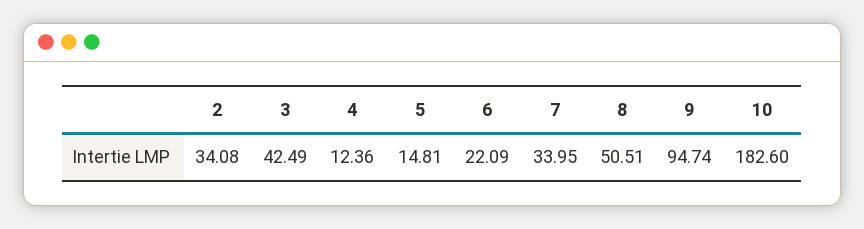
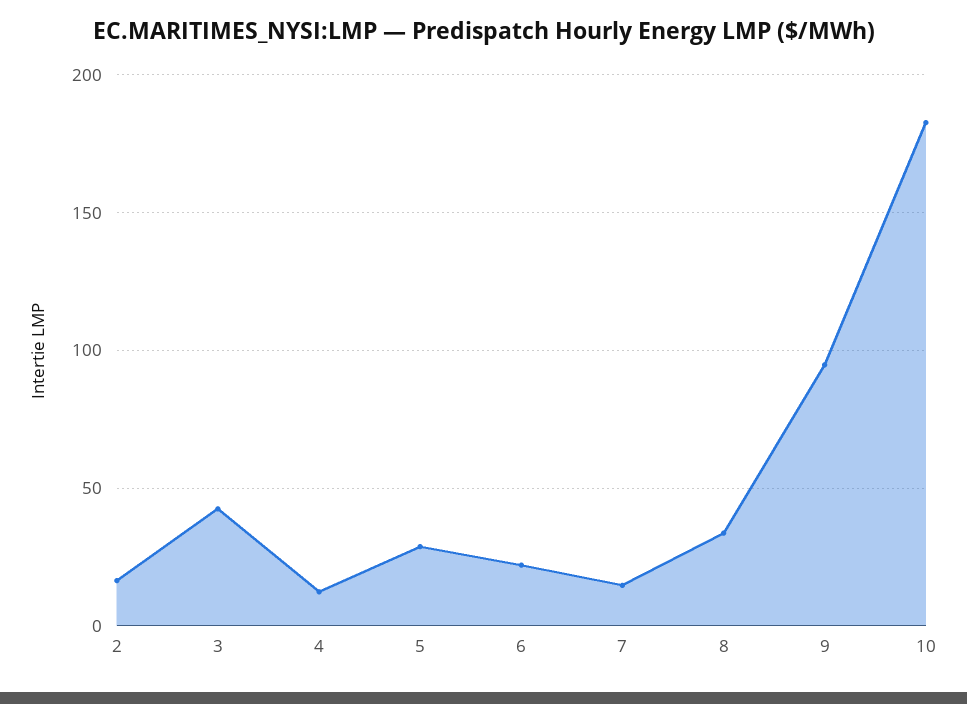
  {
-   "2": 34.08,
+   "2": 15,
    "3": 42.49,
    "4": 12.36,
-   "5": 14.81,
+   "5": 30,
    "6": 22.09,
-   "7": 33.95,
+   "7": 15,
-   "8": 50.51,
+   "8": 35,
    "9": 94.74,
    "10": 182.6
  }

